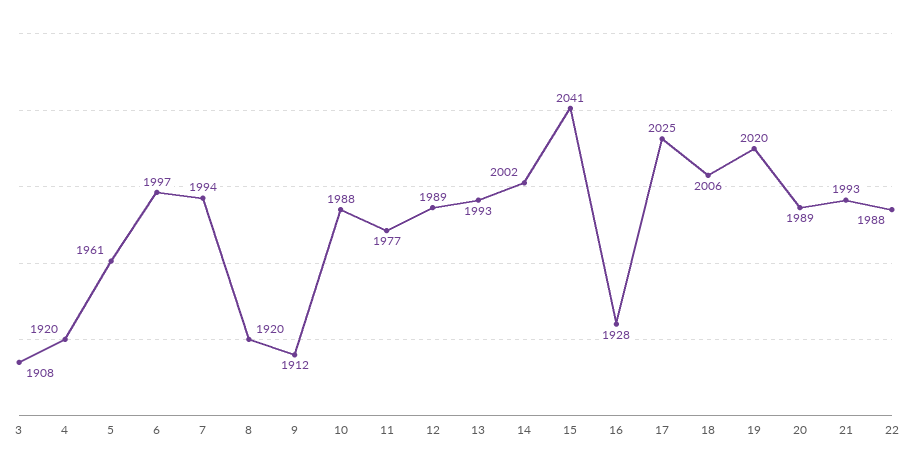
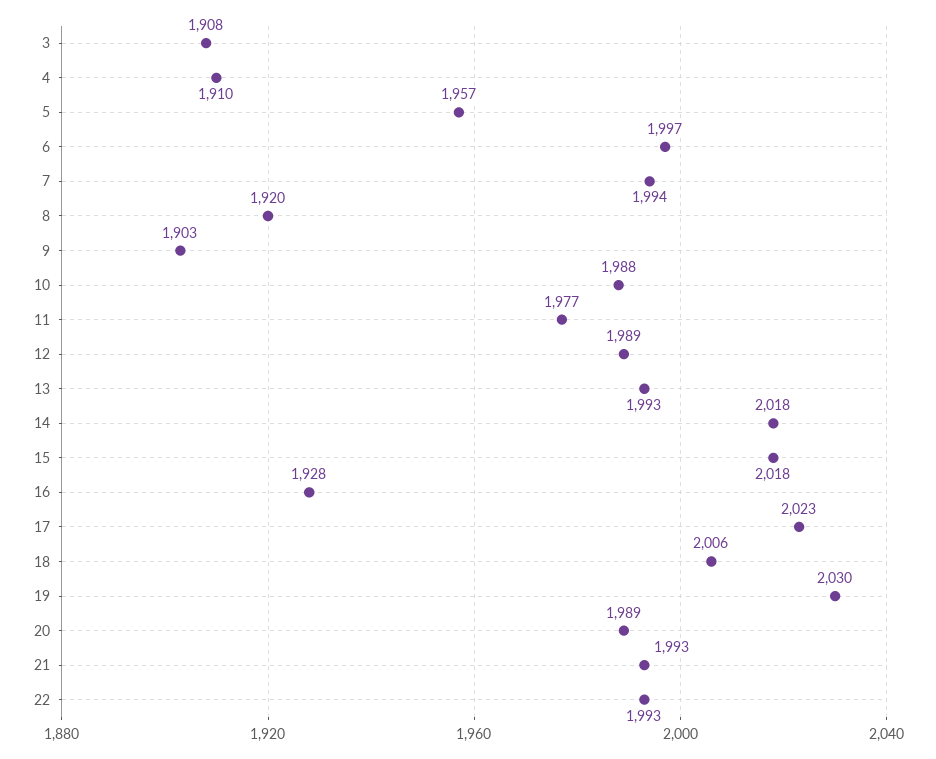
  {
    "3": 1908,
-   "4": 1920,
+   "4": 1910,
-   "5": 1961,
+   "5": 1957,
    "6": 1997,
    "7": 1994,
    "8": 1920,
-   "9": 1912,
+   "9": 1903,
    "10": 1988,
    "11": 1977,
    "12": 1989,
    "13": 1993,
-   "14": 2002,
+   "14": 2018,
-   "15": 2041,
+   "15": 2018,
    "16": 1928,
-   "17": 2025,
+   "17": 2023,
    "18": 2006,
-   "19": 2020,
+   "19": 2030,
    "20": 1989,
    "21": 1993,
-   "22": 1988
+   "22": 1993
  }

